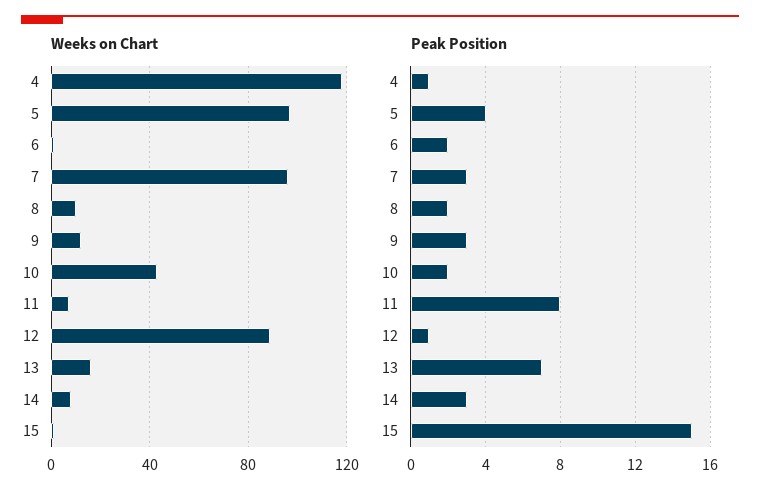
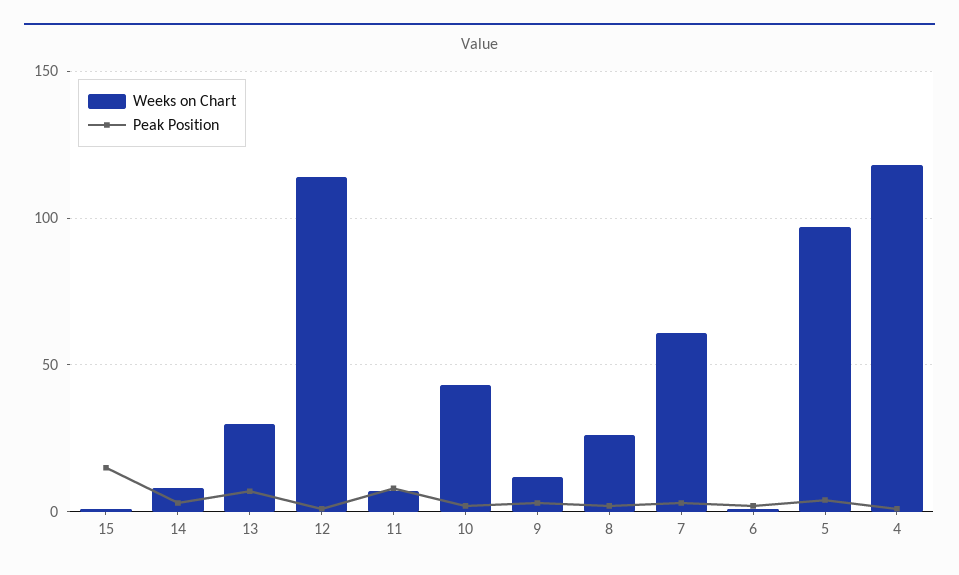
  {
    "Weeks on Chart": {
      "4": 120,
      "5": 95,
      "6": 0,
-     "7": 95,
+     "7": 60,
-     "8": 10,
+     "8": 25,
      "9": 10,
      "10": 45,
      "11": 5,
-     "12": 90,
+     "12": 115,
-     "13": 15,
+     "13": 30,
      "14": 10,
      "15": 0
    },
    "Peak Position": {
      "4": 1,
      "5": 4,
      "6": 2,
      "7": 3,
      "8": 2,
      "9": 3,
      "10": 2,
      "11": 8,
      "12": 1,
      "13": 7,
      "14": 3,
      "15": 15
    }
  }

